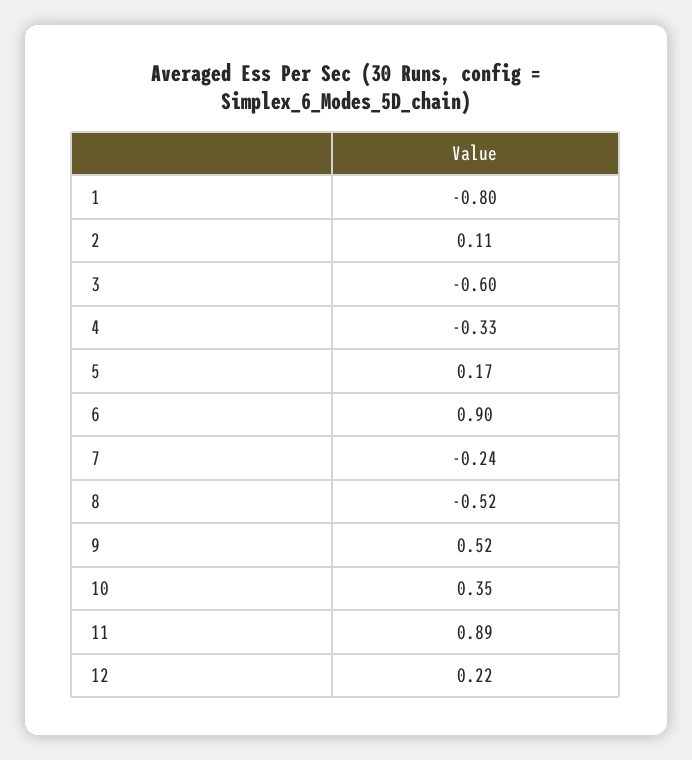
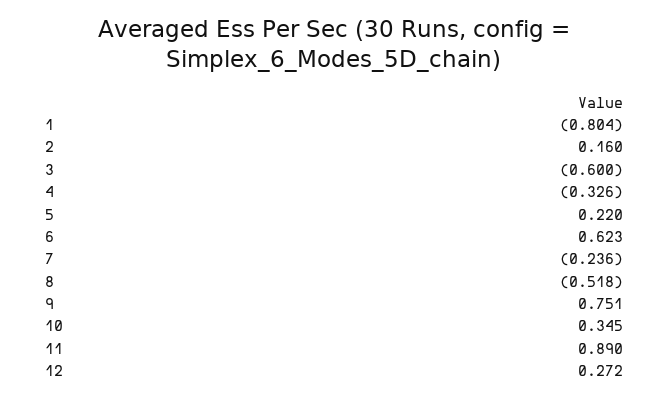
  {
    "1": -0.804,
-   "2": 0.11,
+   "2": 0.16,
    "3": -0.6,
    "4": -0.326,
-   "5": 0.17,
+   "5": 0.22,
-   "6": 0.9,
+   "6": 0.623,
    "7": -0.236,
    "8": -0.518,
-   "9": 0.52,
+   "9": 0.751,
    "10": 0.345,
    "11": 0.89,
-   "12": 0.22
+   "12": 0.272
  }

